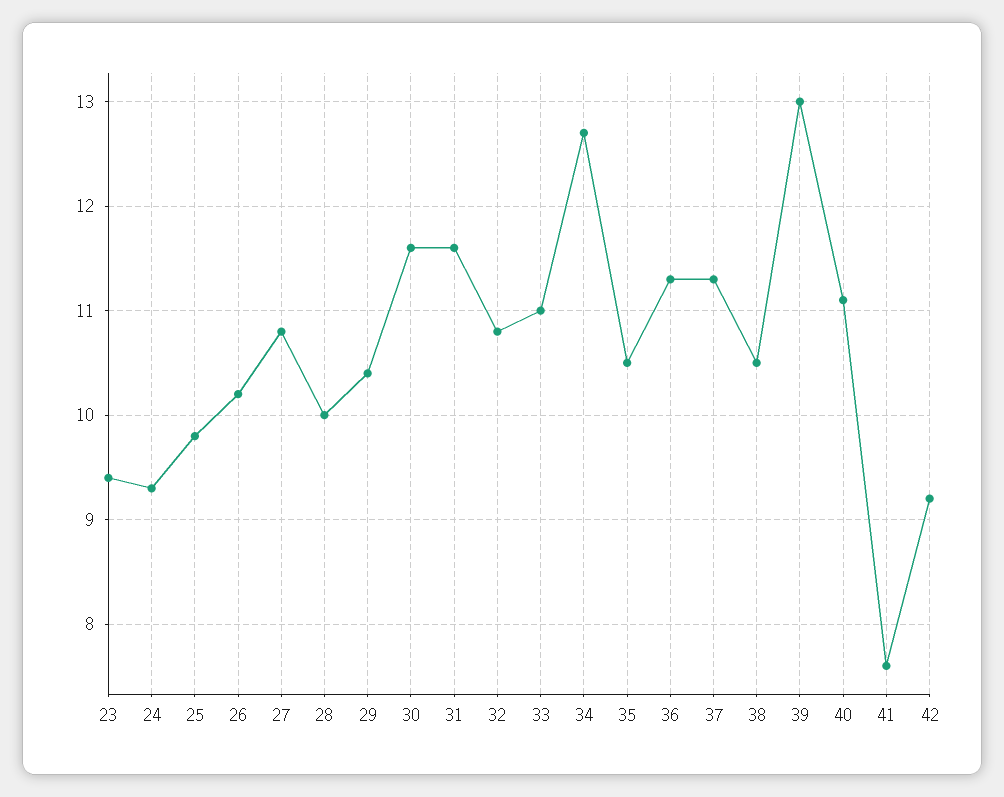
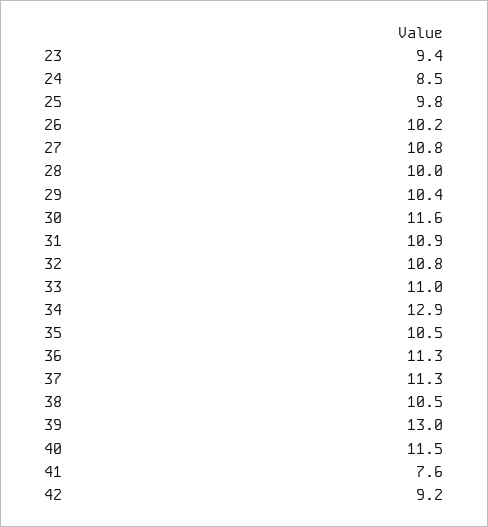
  {
    "23": 9.4,
-   "24": 9.3,
+   "24": 8.5,
    "25": 9.8,
    "26": 10.2,
    "27": 10.8,
    "28": 10,
    "29": 10.4,
    "30": 11.6,
-   "31": 11.6,
+   "31": 10.9,
    "32": 10.8,
    "33": 11,
-   "34": 12.7,
+   "34": 12.9,
    "35": 10.5,
    "36": 11.3,
    "37": 11.3,
    "38": 10.5,
    "39": 13,
-   "40": 11.1,
+   "40": 11.5,
    "41": 7.6,
    "42": 9.2
  }

